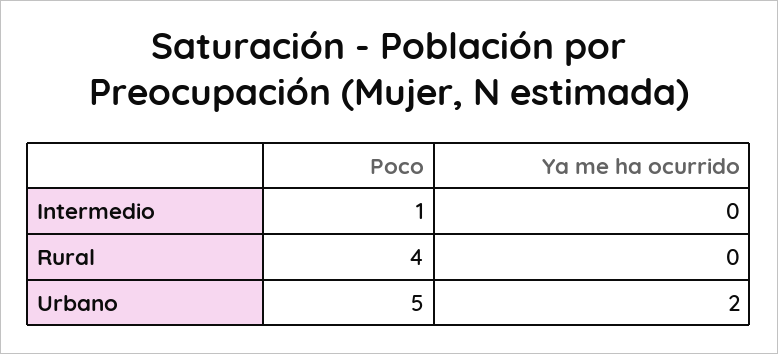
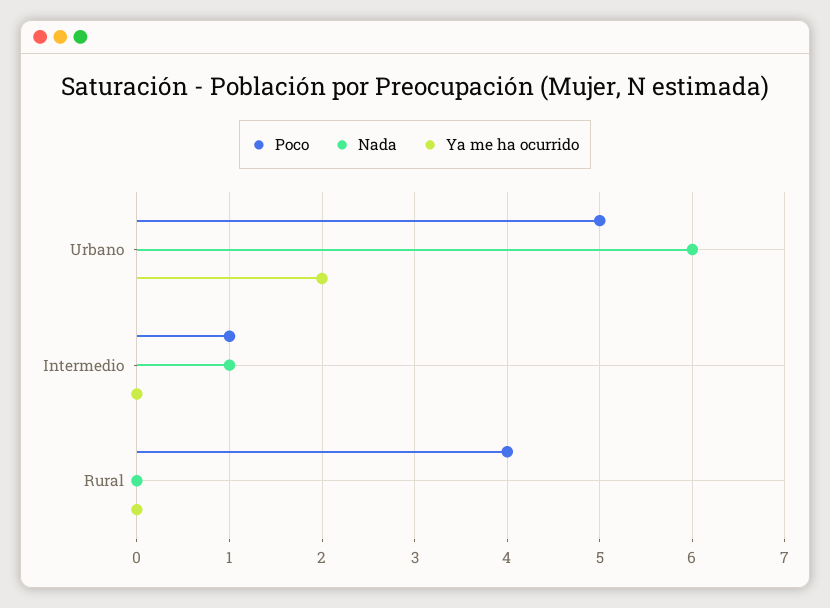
  {
    "Poco": {
      "Intermedio": 1,
      "Rural": 4,
      "Urbano": 5
    },
    "Ya me ha ocurrido": {
      "Intermedio": 0,
      "Rural": 0,
      "Urbano": 2
-   }
+   },
+   "Nada": {
+     "Urbano": 6,
+     "Intermedio": 1,
+     "Rural": 0
+   }
  }

